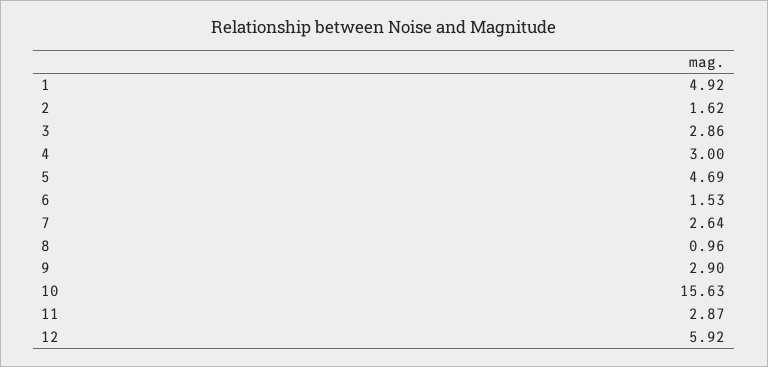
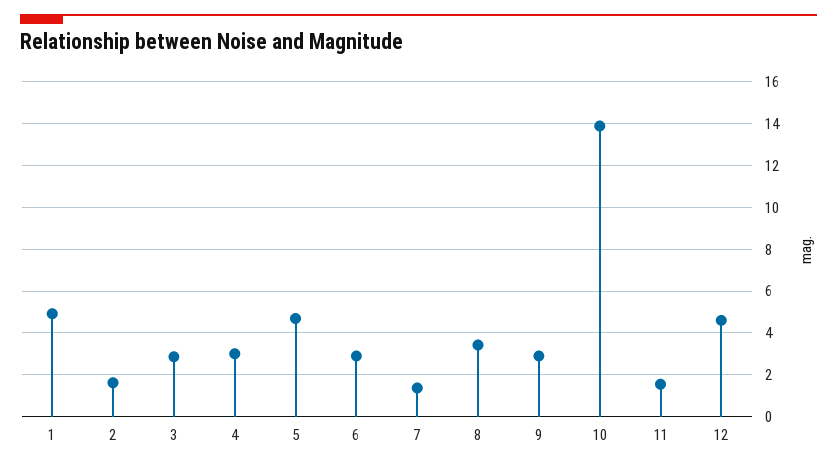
  {
    "1": 4.92,
    "2": 1.62,
    "3": 2.86,
    "4": 3,
    "5": 4.69,
-   "6": 1.53,
+   "6": 3,
-   "7": 2.64,
+   "7": 1.5,
-   "8": 0.96,
+   "8": 3.5,
    "9": 2.9,
-   "10": 15.63,
+   "10": 14,
-   "11": 2.87,
+   "11": 1.5,
-   "12": 5.92
+   "12": 4.5
  }

